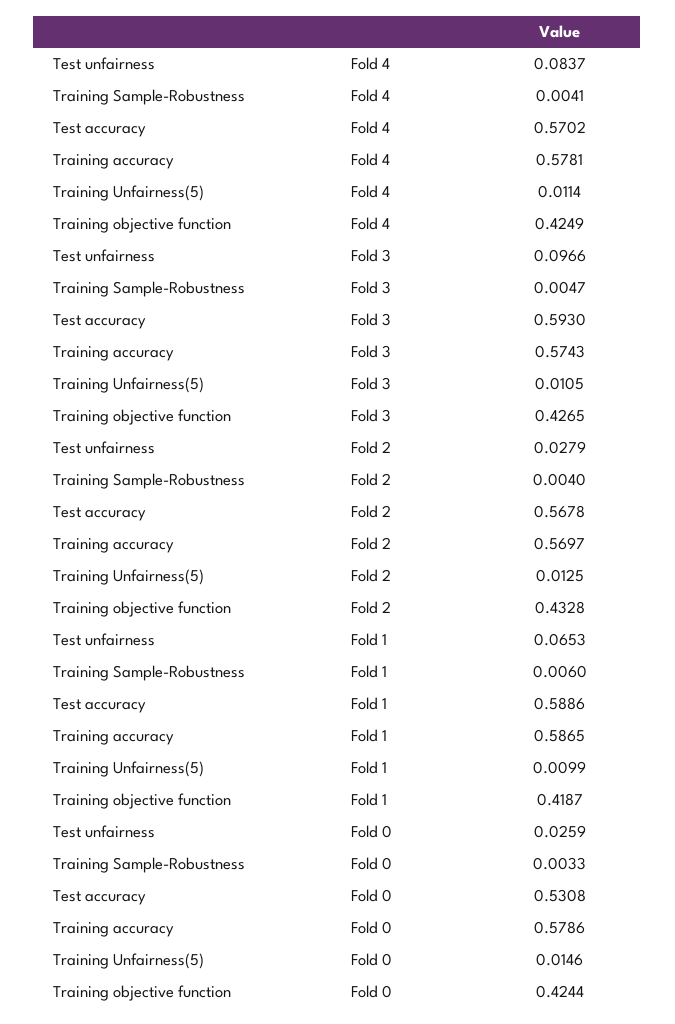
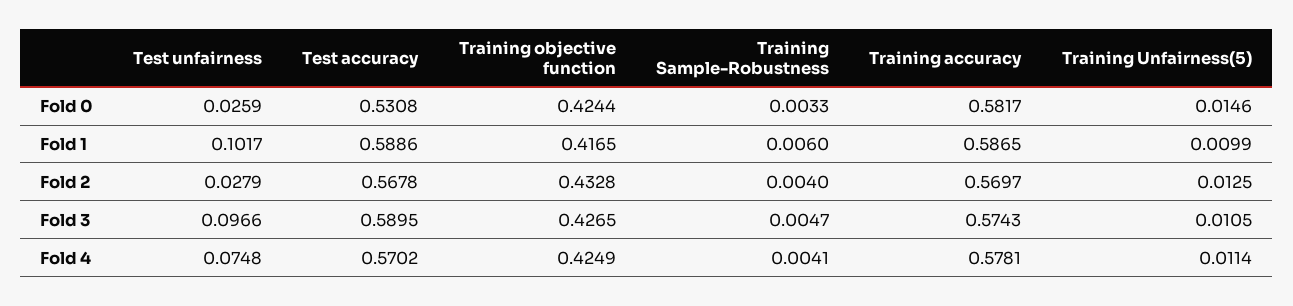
  {
    "Test unfairness": {
-     "Fold 4": 0.0837,
+     "Fold 4": 0.0748,
      "Fold 3": 0.0966,
      "Fold 2": 0.0279,
-     "Fold 1": 0.0653,
+     "Fold 1": 0.1017,
      "Fold 0": 0.0259
    },
    "Training Sample-Robustness": {
      "Fold 4": 0.0041,
      "Fold 3": 0.0047,
      "Fold 2": 0.004,
      "Fold 1": 0.006,
      "Fold 0": 0.0033
    },
    "Test accuracy": {
      "Fold 4": 0.5702,
-     "Fold 3": 0.593,
+     "Fold 3": 0.5895,
      "Fold 2": 0.5678,
      "Fold 1": 0.5886,
      "Fold 0": 0.5308
    },
    "Training accuracy": {
      "Fold 4": 0.5781,
      "Fold 3": 0.5743,
      "Fold 2": 0.5697,
      "Fold 1": 0.5865,
-     "Fold 0": 0.5786
+     "Fold 0": 0.5817
    },
    "Training Unfairness(5)": {
      "Fold 4": 0.0114,
      "Fold 3": 0.0105,
      "Fold 2": 0.0125,
      "Fold 1": 0.0099,
      "Fold 0": 0.0146
    },
    "Training objective function": {
      "Fold 4": 0.4249,
      "Fold 3": 0.4265,
      "Fold 2": 0.4328,
-     "Fold 1": 0.4187,
+     "Fold 1": 0.4165,
      "Fold 0": 0.4244
    }
  }

